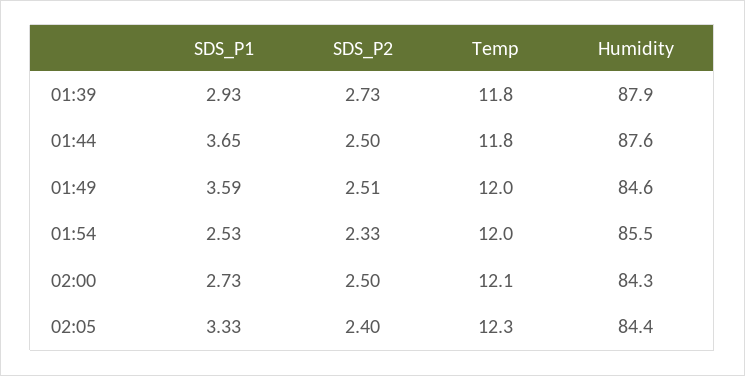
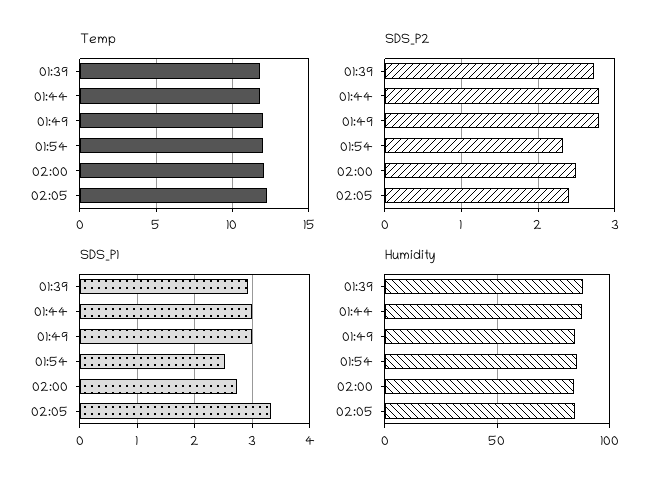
  {
    "SDS_P1": {
      "01:39": 2.93,
-     "01:44": 3.65,
+     "01:44": 3,
-     "01:49": 3.59,
+     "01:49": 3,
      "01:54": 2.53,
      "02:00": 2.73,
      "02:05": 3.33
    },
    "SDS_P2": {
      "01:39": 2.73,
-     "01:44": 2.5,
+     "01:44": 2.8,
-     "01:49": 2.51,
+     "01:49": 2.8,
      "01:54": 2.33,
      "02:00": 2.5,
      "02:05": 2.4
    },
    "Temp": {
      "01:39": 11.8,
      "01:44": 11.8,
      "01:49": 12,
      "01:54": 12,
      "02:00": 12.1,
      "02:05": 12.3
    },
    "Humidity": {
      "01:39": 87.9,
      "01:44": 87.6,
      "01:49": 84.6,
      "01:54": 85.5,
      "02:00": 84.3,
      "02:05": 84.4
    }
  }

